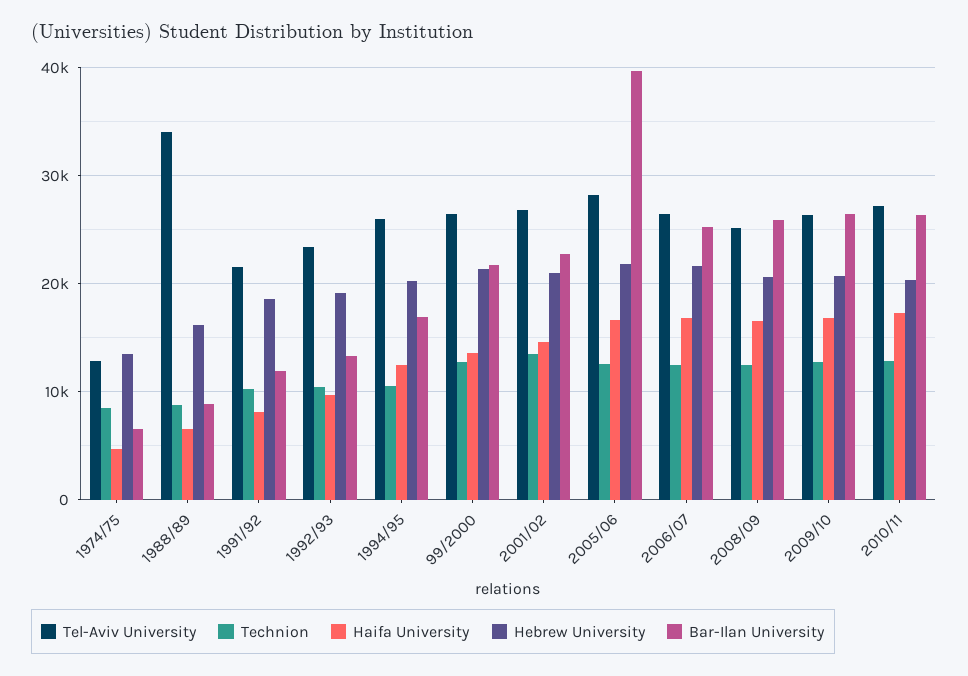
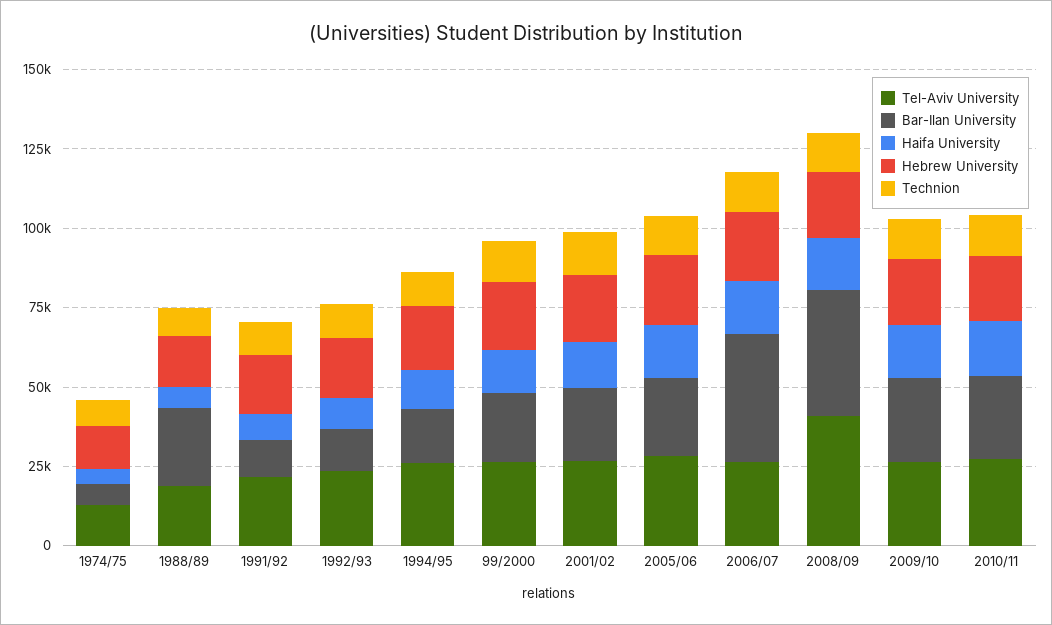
  {
    "Tel-Aviv University": {
      "1974/75": 13000,
-     "1988/89": 34000,
+     "1988/89": 20000,
      "1991/92": 22000,
      "1992/93": 23000,
      "1994/95": 26000,
      "99/2000": 26000,
      "2001/02": 27000,
      "2005/06": 28000,
      "2006/07": 26000,
-     "2008/09": 25000,
+     "2008/09": 40000,
      "2009/10": 26000,
      "2010/11": 27000
    },
    "Technion": {
      "1974/75": 8000,
      "1988/89": 9000,
      "1991/92": 10000,
      "1992/93": 10000,
      "1994/95": 10000,
      "99/2000": 13000,
      "2001/02": 14000,
      "2005/06": 13000,
      "2006/07": 12000,
      "2008/09": 12000,
      "2009/10": 13000,
      "2010/11": 13000
    },
    "Haifa University": {
      "1974/75": 5000,
      "1988/89": 7000,
      "1991/92": 8000,
      "1992/93": 10000,
      "1994/95": 12000,
      "99/2000": 14000,
      "2001/02": 15000,
      "2005/06": 17000,
      "2006/07": 17000,
      "2008/09": 17000,
      "2009/10": 17000,
      "2010/11": 17000
    },
    "Hebrew University": {
      "1974/75": 14000,
      "1988/89": 16000,
      "1991/92": 19000,
      "1992/93": 19000,
      "1994/95": 20000,
      "99/2000": 21000,
      "2001/02": 21000,
      "2005/06": 22000,
      "2006/07": 22000,
      "2008/09": 21000,
      "2009/10": 21000,
      "2010/11": 20000
    },
    "Bar-Ilan University": {
      "1974/75": 7000,
-     "1988/89": 9000,
+     "1988/89": 25000,
      "1991/92": 12000,
      "1992/93": 13000,
      "1994/95": 17000,
      "99/2000": 22000,
      "2001/02": 23000,
-     "2005/06": 40000,
+     "2005/06": 25000,
-     "2006/07": 25000,
+     "2006/07": 40000,
-     "2008/09": 26000,
+     "2008/09": 40000,
      "2009/10": 26000,
      "2010/11": 26000
    }
  }

